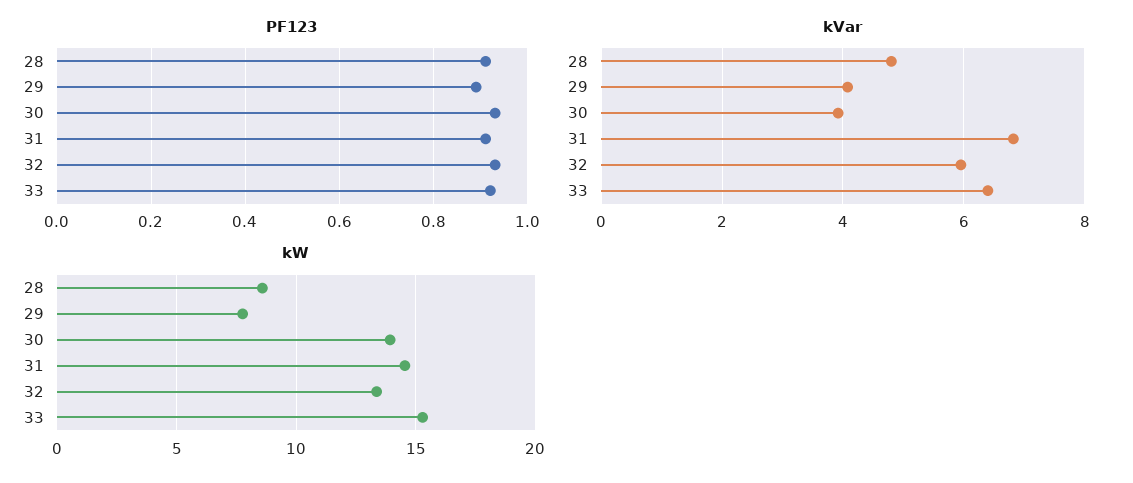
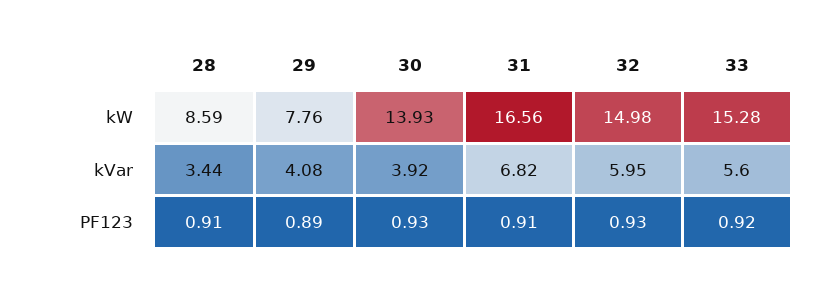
  {
    "PF123": {
      "28": 0.91,
      "29": 0.89,
      "30": 0.93,
      "31": 0.91,
      "32": 0.93,
      "33": 0.92
    },
    "kVar": {
-     "28": 4.8,
+     "28": 3.44,
      "29": 4.08,
      "30": 3.92,
      "31": 6.82,
      "32": 5.95,
-     "33": 6.4
+     "33": 5.6
    },
    "kW": {
      "28": 8.59,
      "29": 7.76,
      "30": 13.93,
-     "31": 14.5,
+     "31": 16.56,
-     "32": 13.5,
+     "32": 14.98,
      "33": 15.28
    }
  }

